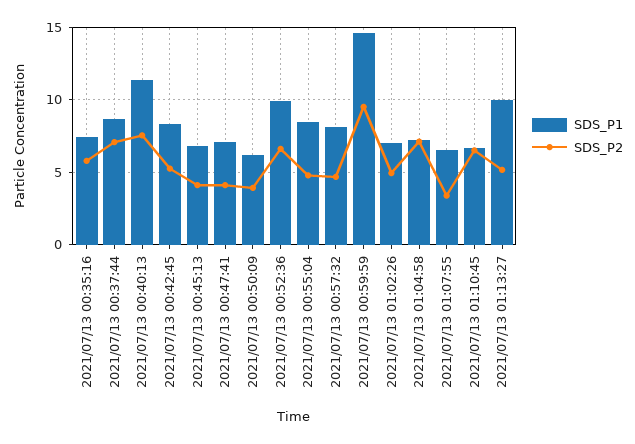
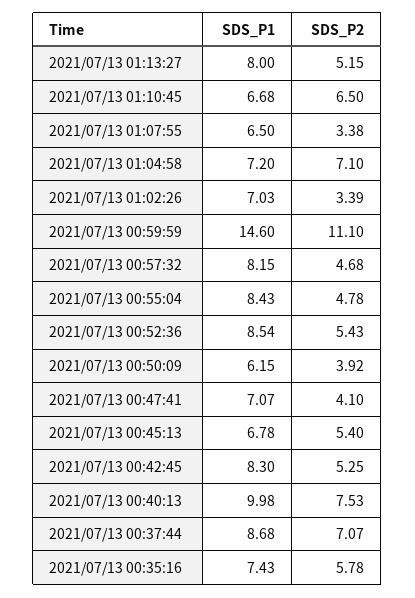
  {
    "SDS_P1": {
      "2021/07/13 00:35:16": 7.43,
      "2021/07/13 00:37:44": 8.68,
-     "2021/07/13 00:40:13": 11.5,
+     "2021/07/13 00:40:13": 9.98,
      "2021/07/13 00:42:45": 8.3,
      "2021/07/13 00:45:13": 6.78,
      "2021/07/13 00:47:41": 7.07,
      "2021/07/13 00:50:09": 6.15,
-     "2021/07/13 00:52:36": 10,
+     "2021/07/13 00:52:36": 8.54,
      "2021/07/13 00:55:04": 8.43,
      "2021/07/13 00:57:32": 8.15,
      "2021/07/13 00:59:59": 14.6,
      "2021/07/13 01:02:26": 7.03,
      "2021/07/13 01:04:58": 7.2,
      "2021/07/13 01:07:55": 6.5,
      "2021/07/13 01:10:45": 6.68,
-     "2021/07/13 01:13:27": 10
+     "2021/07/13 01:13:27": 8
    },
    "SDS_P2": {
      "2021/07/13 00:35:16": 5.78,
      "2021/07/13 00:37:44": 7.07,
      "2021/07/13 00:40:13": 7.53,
      "2021/07/13 00:42:45": 5.25,
-     "2021/07/13 00:45:13": 4,
+     "2021/07/13 00:45:13": 5.4,
      "2021/07/13 00:47:41": 4.1,
      "2021/07/13 00:50:09": 3.92,
-     "2021/07/13 00:52:36": 6.5,
+     "2021/07/13 00:52:36": 5.43,
      "2021/07/13 00:55:04": 4.78,
      "2021/07/13 00:57:32": 4.68,
-     "2021/07/13 00:59:59": 9.5,
+     "2021/07/13 00:59:59": 11.1,
-     "2021/07/13 01:02:26": 5,
+     "2021/07/13 01:02:26": 3.39,
      "2021/07/13 01:04:58": 7.1,
      "2021/07/13 01:07:55": 3.38,
      "2021/07/13 01:10:45": 6.5,
      "2021/07/13 01:13:27": 5.15
    }
  }

